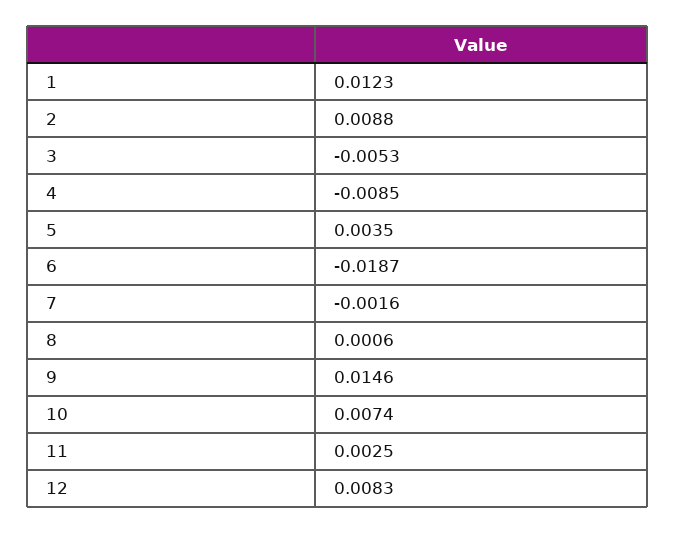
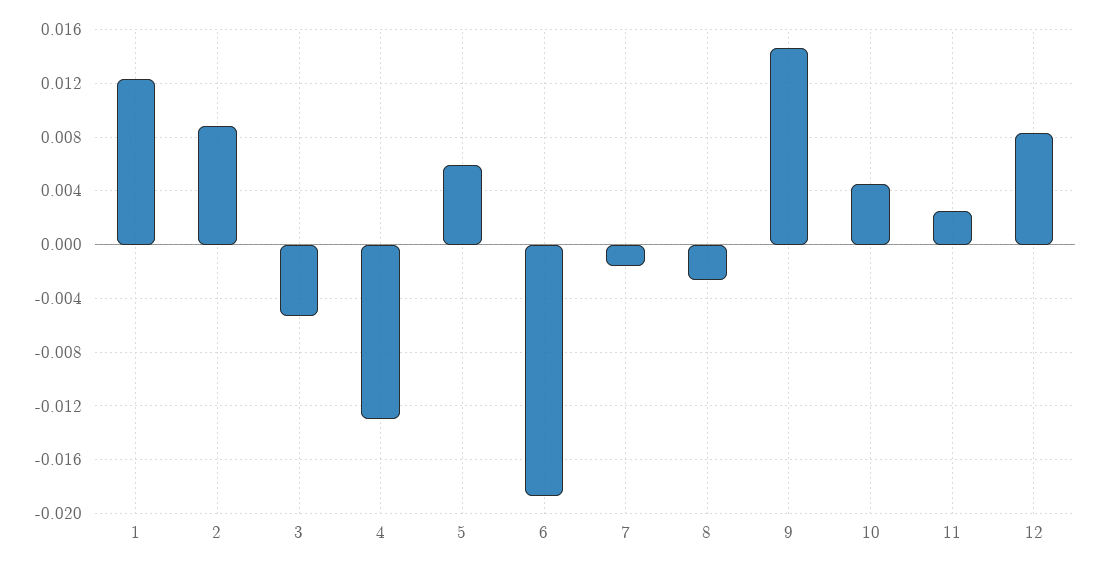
  {
    "1": 0.0123,
    "2": 0.0088,
    "3": -0.0053,
-   "4": -0.0085,
+   "4": -0.013,
-   "5": 0.0035,
+   "5": 0.006,
    "6": -0.0187,
    "7": -0.0016,
-   "8": 0.0006,
+   "8": -0.0025,
    "9": 0.0146,
-   "10": 0.0074,
+   "10": 0.0045,
    "11": 0.0025,
    "12": 0.0083
  }

